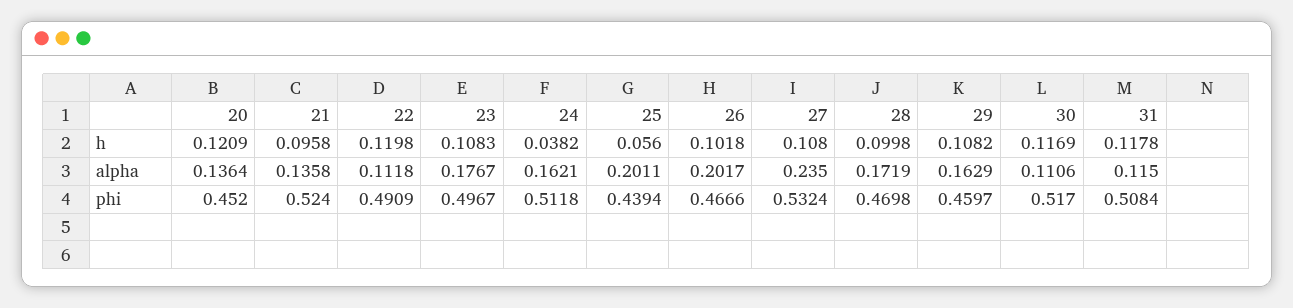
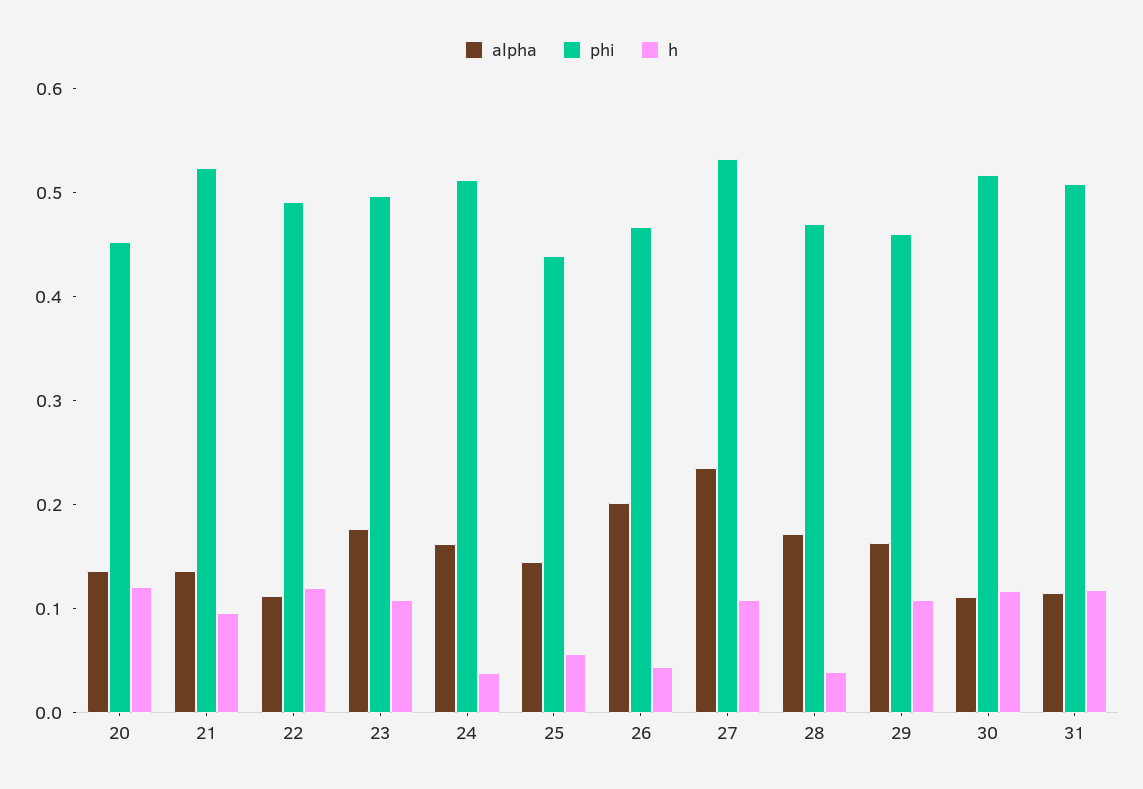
  {
    "h": {
      "20": 0.1209,
      "21": 0.0958,
      "22": 0.1198,
      "23": 0.1083,
      "24": 0.0382,
      "25": 0.056,
-     "26": 0.1018,
+     "26": 0.04,
      "27": 0.108,
-     "28": 0.0998,
+     "28": 0.04,
      "29": 0.1082,
      "30": 0.1169,
      "31": 0.1178
    },
    "alpha": {
      "20": 0.1364,
      "21": 0.1358,
      "22": 0.1118,
      "23": 0.1767,
      "24": 0.1621,
-     "25": 0.2011,
+     "25": 0.14,
      "26": 0.2017,
      "27": 0.235,
      "28": 0.1719,
      "29": 0.1629,
      "30": 0.1106,
      "31": 0.115
    },
    "phi": {
      "20": 0.452,
      "21": 0.524,
      "22": 0.4909,
      "23": 0.4967,
      "24": 0.5118,
      "25": 0.4394,
      "26": 0.4666,
      "27": 0.5324,
      "28": 0.4698,
      "29": 0.4597,
      "30": 0.517,
      "31": 0.5084
    }
  }

